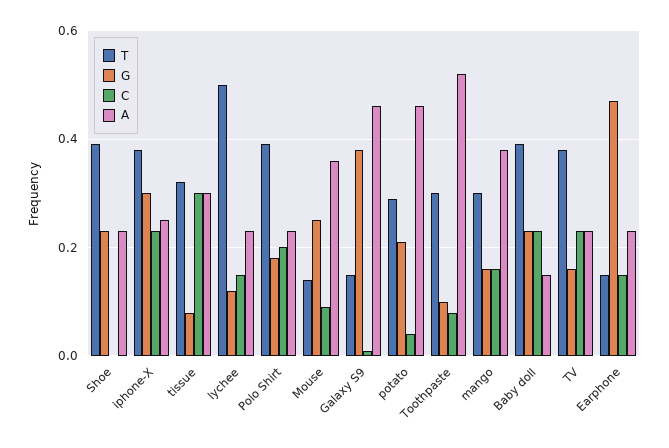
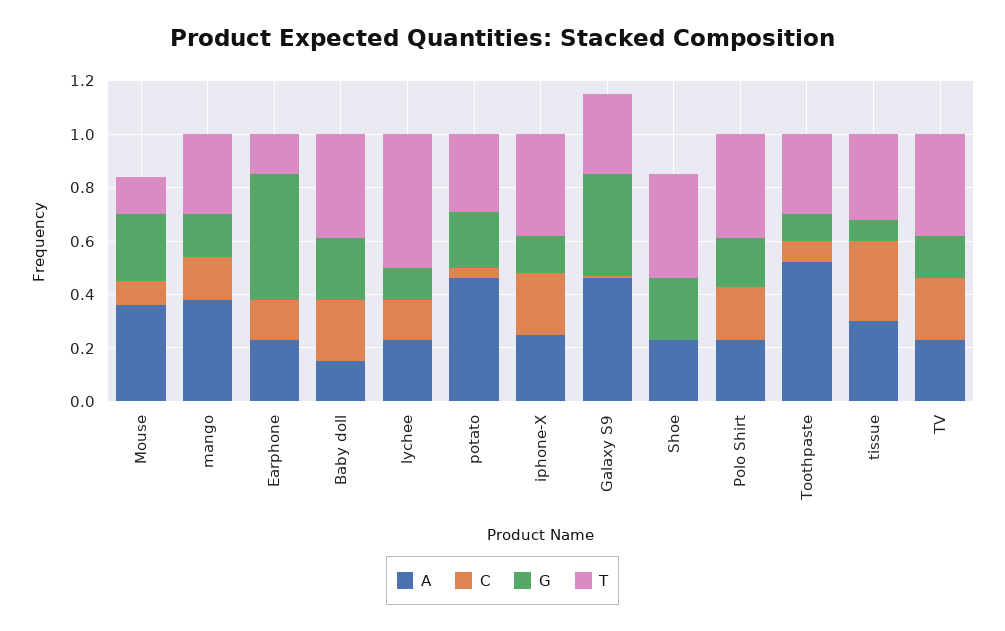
  {
    "T": {
      "Shoe": 0.4,
      "iphone-X": 0.4,
      "tissue": 0.3,
      "lychee": 0.5,
      "Polo Shirt": 0.4,
      "Mouse": 0.15,
-     "Galaxy S9": 0.15,
+     "Galaxy S9": 0.3,
      "potato": 0.3,
      "Toothpaste": 0.3,
      "mango": 0.3,
      "Baby doll": 0.4,
      "TV": 0.4,
      "Earphone": 0.15
    },
    "G": {
      "Shoe": 0.25,
-     "iphone-X": 0.3,
+     "iphone-X": 0.15,
      "tissue": 0.1,
      "lychee": 0.1,
      "Polo Shirt": 0.2,
      "Mouse": 0.25,
      "Galaxy S9": 0.4,
      "potato": 0.2,
      "Toothpaste": 0.1,
      "mango": 0.15,
      "Baby doll": 0.25,
      "TV": 0.15,
      "Earphone": 0.45
    },
    "C": {
      "Shoe": 0,
      "iphone-X": 0.25,
      "tissue": 0.3,
      "lychee": 0.15,
      "Polo Shirt": 0.2,
      "Mouse": 0.1,
      "Galaxy S9": 0,
      "potato": 0.05,
      "Toothpaste": 0.1,
      "mango": 0.15,
      "Baby doll": 0.25,
      "TV": 0.25,
      "Earphone": 0.15
    },
    "A": {
      "Shoe": 0.25,
      "iphone-X": 0.25,
      "tissue": 0.3,
      "lychee": 0.25,
      "Polo Shirt": 0.25,
      "Mouse": 0.35,
      "Galaxy S9": 0.45,
      "potato": 0.45,
      "Toothpaste": 0.5,
      "mango": 0.4,
      "Baby doll": 0.15,
      "TV": 0.25,
      "Earphone": 0.25
    }
  }

